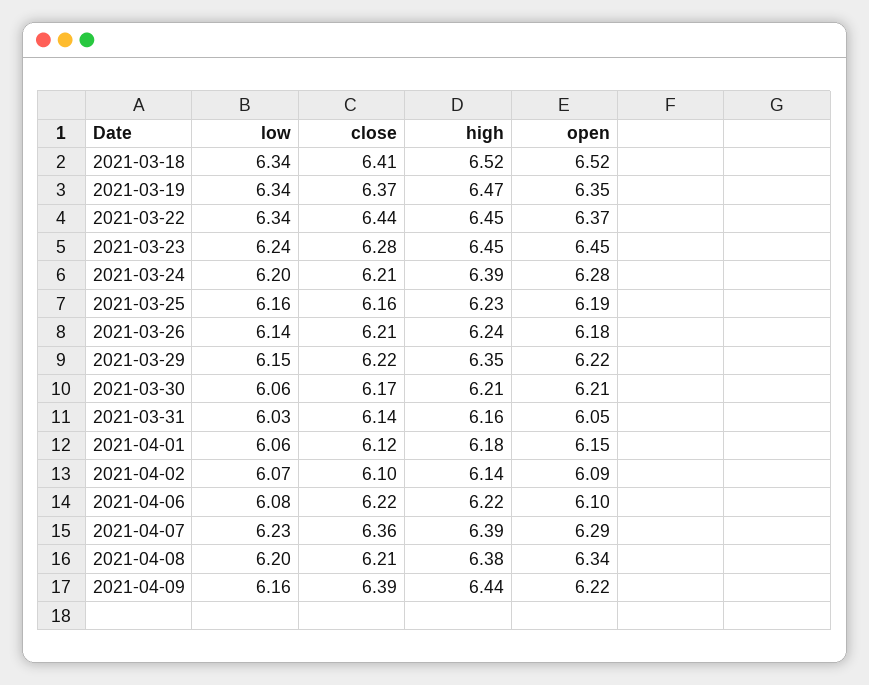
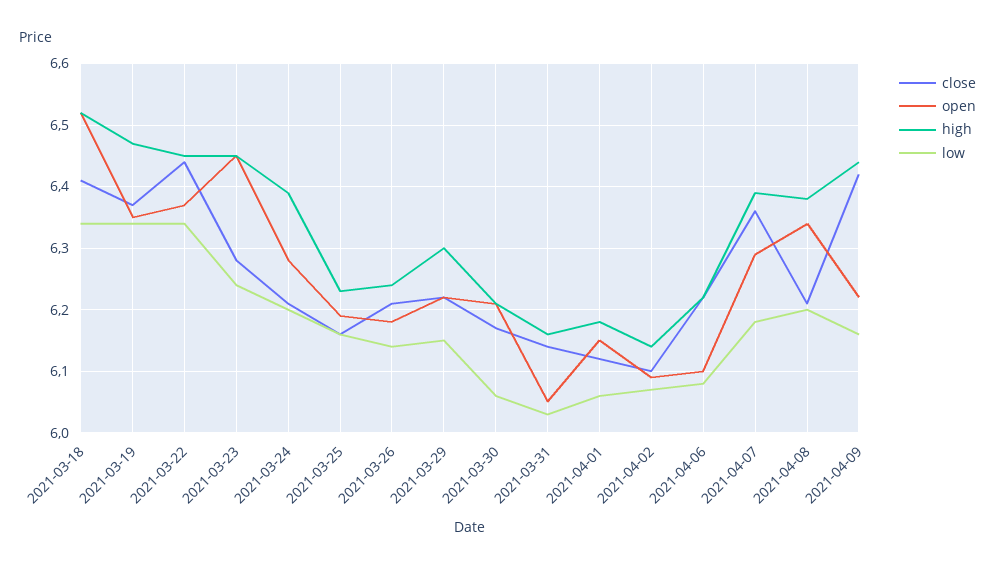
  {
    "low": {
      "2021-03-18": 6.34,
      "2021-03-19": 6.34,
      "2021-03-22": 6.34,
      "2021-03-23": 6.24,
      "2021-03-24": 6.2,
      "2021-03-25": 6.16,
      "2021-03-26": 6.14,
      "2021-03-29": 6.15,
      "2021-03-30": 6.06,
      "2021-03-31": 6.03,
      "2021-04-01": 6.06,
      "2021-04-02": 6.07,
      "2021-04-06": 6.08,
-     "2021-04-07": 6.23,
+     "2021-04-07": 6.18,
      "2021-04-08": 6.2,
      "2021-04-09": 6.16
    },
    "close": {
      "2021-03-18": 6.41,
      "2021-03-19": 6.37,
      "2021-03-22": 6.44,
      "2021-03-23": 6.28,
      "2021-03-24": 6.21,
      "2021-03-25": 6.16,
      "2021-03-26": 6.21,
      "2021-03-29": 6.22,
      "2021-03-30": 6.17,
      "2021-03-31": 6.14,
      "2021-04-01": 6.12,
      "2021-04-02": 6.1,
      "2021-04-06": 6.22,
      "2021-04-07": 6.36,
      "2021-04-08": 6.21,
-     "2021-04-09": 6.39
+     "2021-04-09": 6.42
    },
    "high": {
      "2021-03-18": 6.52,
      "2021-03-19": 6.47,
      "2021-03-22": 6.45,
      "2021-03-23": 6.45,
      "2021-03-24": 6.39,
      "2021-03-25": 6.23,
      "2021-03-26": 6.24,
-     "2021-03-29": 6.35,
+     "2021-03-29": 6.3,
      "2021-03-30": 6.21,
      "2021-03-31": 6.16,
      "2021-04-01": 6.18,
      "2021-04-02": 6.14,
      "2021-04-06": 6.22,
      "2021-04-07": 6.39,
      "2021-04-08": 6.38,
      "2021-04-09": 6.44
    },
    "open": {
      "2021-03-18": 6.52,
      "2021-03-19": 6.35,
      "2021-03-22": 6.37,
      "2021-03-23": 6.45,
      "2021-03-24": 6.28,
      "2021-03-25": 6.19,
      "2021-03-26": 6.18,
      "2021-03-29": 6.22,
      "2021-03-30": 6.21,
      "2021-03-31": 6.05,
      "2021-04-01": 6.15,
      "2021-04-02": 6.09,
      "2021-04-06": 6.1,
      "2021-04-07": 6.29,
      "2021-04-08": 6.34,
      "2021-04-09": 6.22
    }
  }

